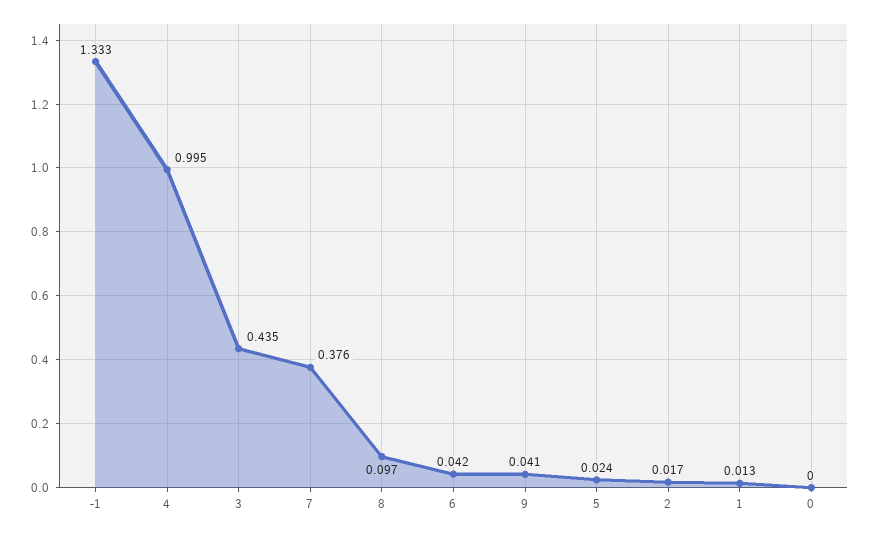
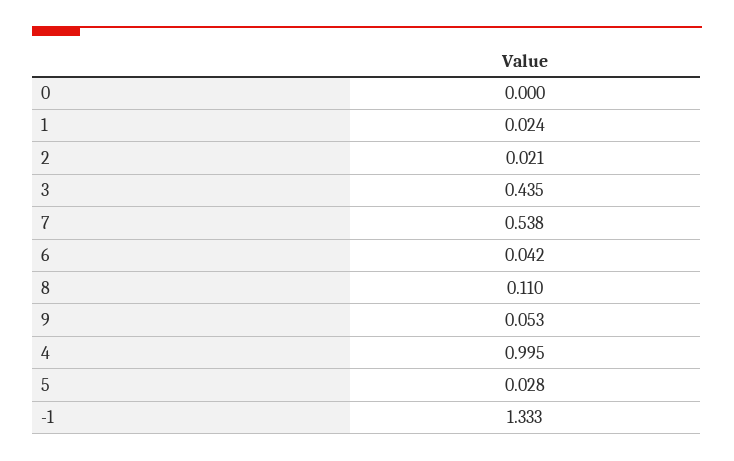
  {
    "-1": 1.333,
    "4": 0.995,
    "3": 0.435,
-   "7": 0.376,
+   "7": 0.538,
-   "8": 0.097,
+   "8": 0.11,
    "6": 0.042,
-   "9": 0.041,
+   "9": 0.053,
-   "5": 0.024,
+   "5": 0.028,
-   "2": 0.017,
+   "2": 0.021,
-   "1": 0.013,
+   "1": 0.024,
    "0": 0
  }

